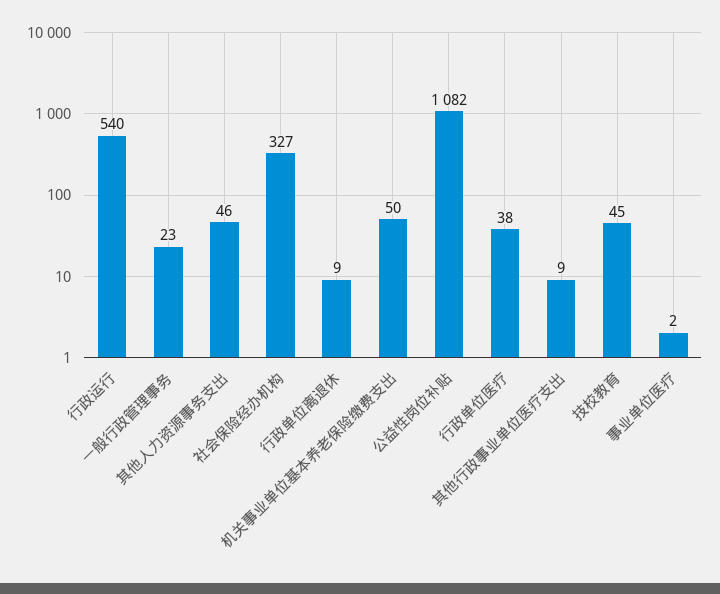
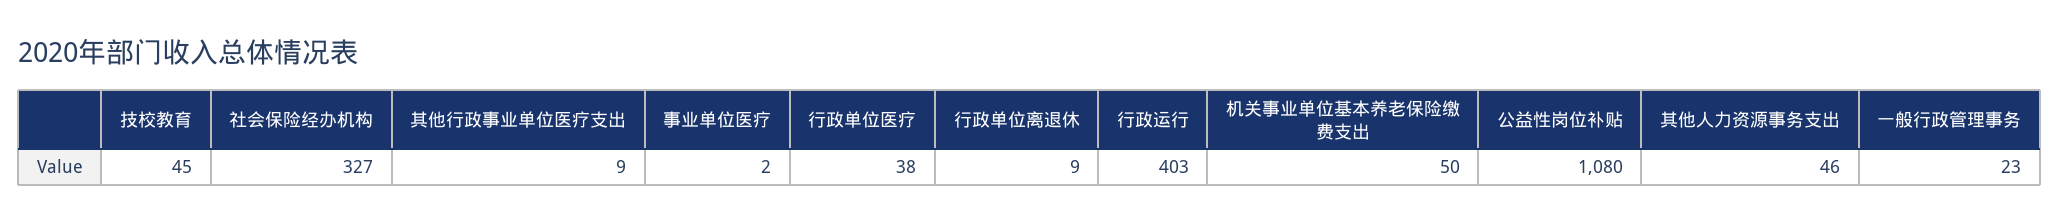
  {
-   "行政运行": 540,
+   "行政运行": 403,
    "一般行政管理事务": 23,
    "其他人力资源事务支出": 46,
    "社会保险经办机构": 327,
    "行政单位离退休": 9,
    "机关事业单位基本养老保险缴费支出": 50,
-   "公益性岗位补贴": 1082,
+   "公益性岗位补贴": 1080,
    "行政单位医疗": 38,
    "其他行政事业单位医疗支出": 9,
    "技校教育": 45,
    "事业单位医疗": 2
  }

